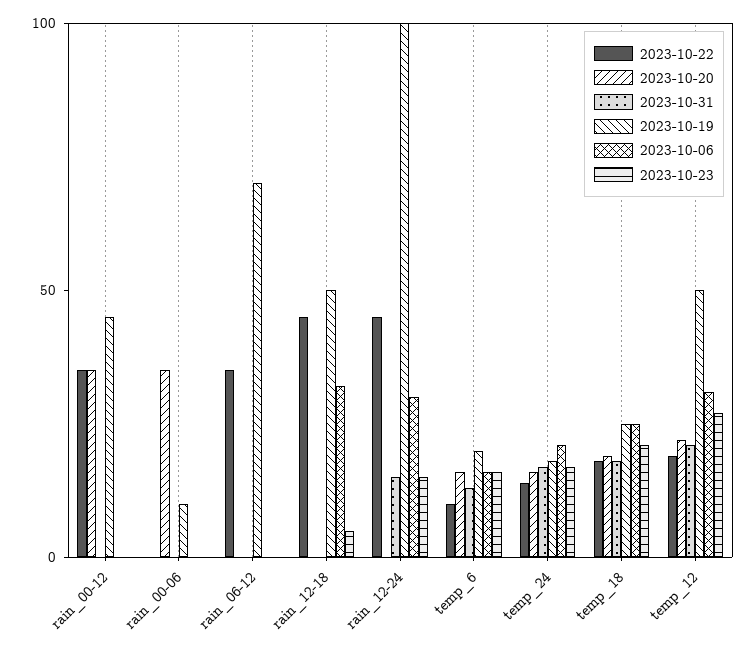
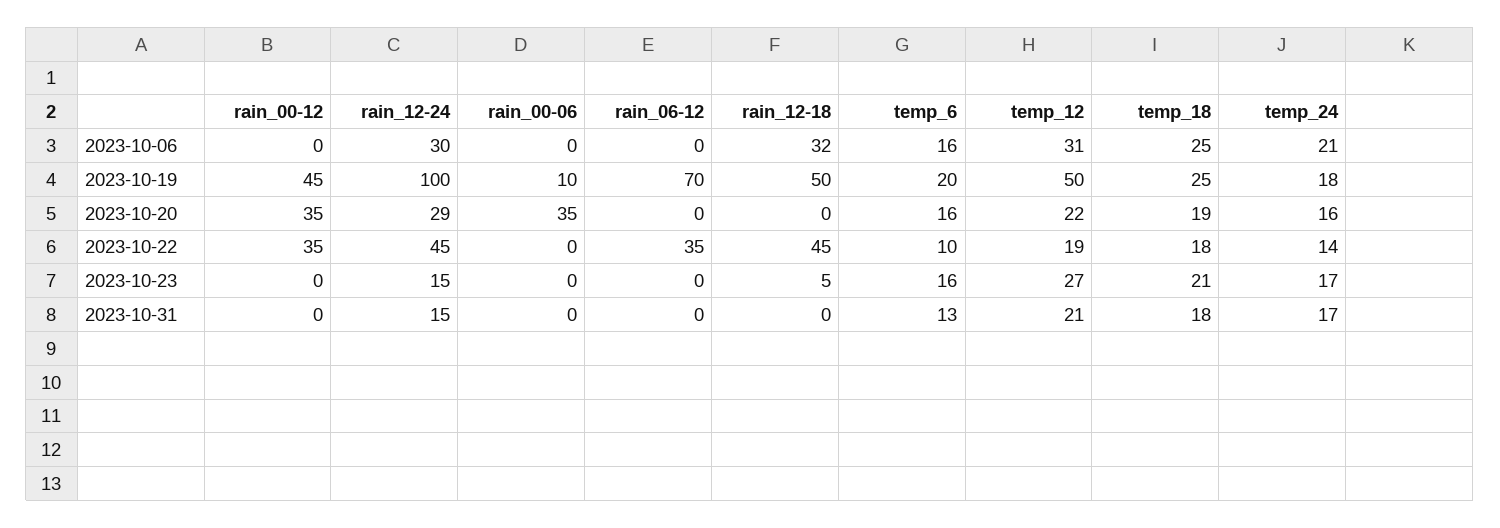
  {
    "2023-10-22": {
      "rain_00-12": 35,
      "rain_00-06": 0,
      "rain_06-12": 35,
      "rain_12-18": 45,
      "rain_12-24": 45,
      "temp_6": 10,
      "temp_24": 14,
      "temp_18": 18,
      "temp_12": 19
    },
    "2023-10-20": {
      "rain_00-12": 35,
      "rain_00-06": 35,
      "rain_06-12": 0,
      "rain_12-18": 0,
-     "rain_12-24": 0,
+     "rain_12-24": 29,
      "temp_6": 16,
      "temp_24": 16,
      "temp_18": 19,
      "temp_12": 22
    },
    "2023-10-31": {
      "rain_00-12": 0,
      "rain_00-06": 0,
      "rain_06-12": 0,
      "rain_12-18": 0,
      "rain_12-24": 15,
      "temp_6": 13,
      "temp_24": 17,
      "temp_18": 18,
      "temp_12": 21
    },
    "2023-10-19": {
      "rain_00-12": 45,
      "rain_00-06": 10,
      "rain_06-12": 70,
      "rain_12-18": 50,
      "rain_12-24": 100,
      "temp_6": 20,
      "temp_24": 18,
      "temp_18": 25,
      "temp_12": 50
    },
    "2023-10-06": {
      "rain_00-12": 0,
      "rain_00-06": 0,
      "rain_06-12": 0,
      "rain_12-18": 32,
      "rain_12-24": 30,
      "temp_6": 16,
      "temp_24": 21,
      "temp_18": 25,
      "temp_12": 31
    },
    "2023-10-23": {
      "rain_00-12": 0,
      "rain_00-06": 0,
      "rain_06-12": 0,
      "rain_12-18": 5,
      "rain_12-24": 15,
      "temp_6": 16,
      "temp_24": 17,
      "temp_18": 21,
      "temp_12": 27
    }
  }

